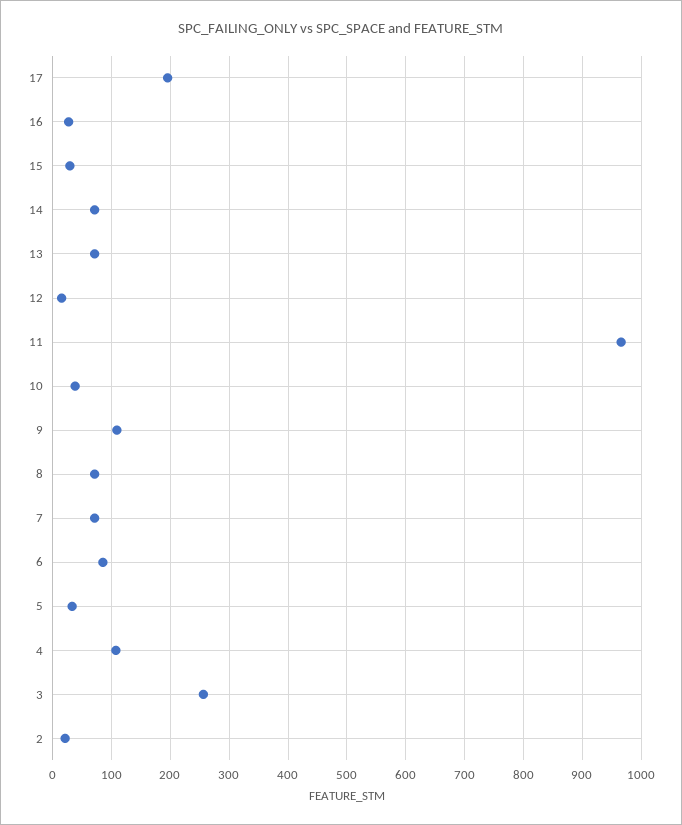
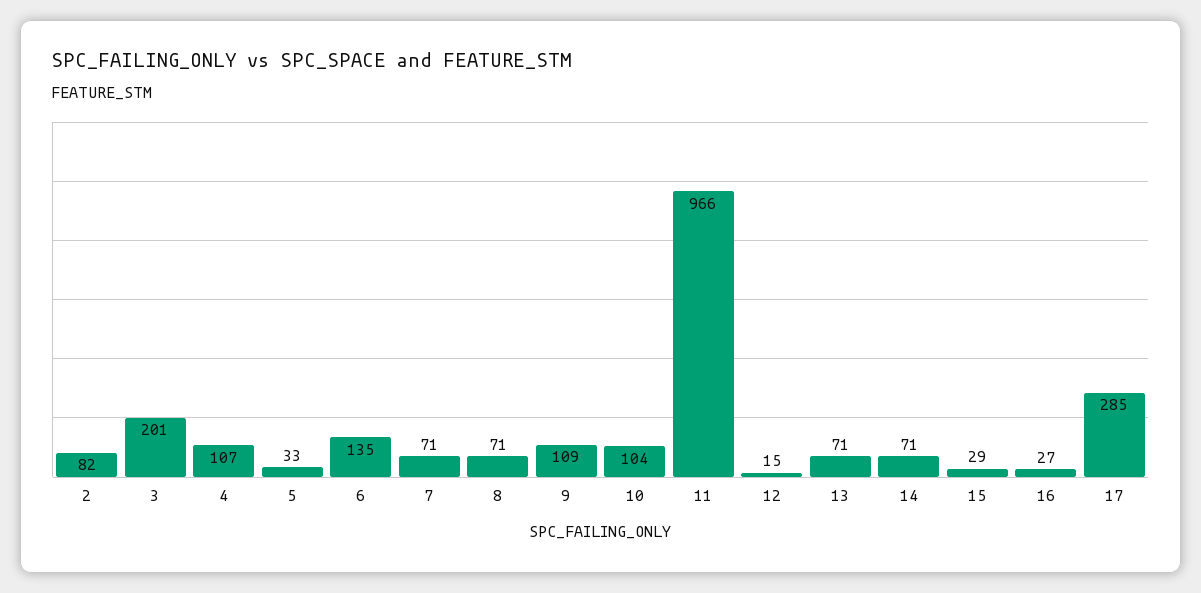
  {
-   "17": 200,
+   "17": 285,
    "16": 27,
    "15": 29,
    "14": 71,
    "13": 71,
    "12": 15,
    "11": 966,
-   "10": 40,
+   "10": 104,
    "9": 109,
    "8": 71,
    "7": 71,
-   "6": 80,
+   "6": 135,
    "5": 33,
    "4": 107,
-   "3": 260,
+   "3": 201,
-   "2": 20
+   "2": 82
  }

